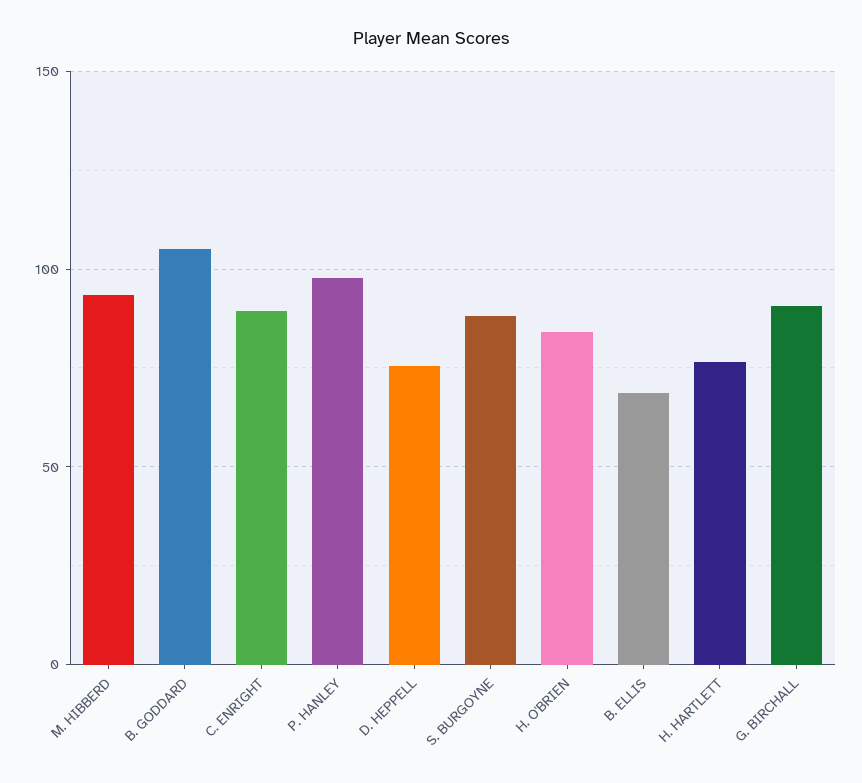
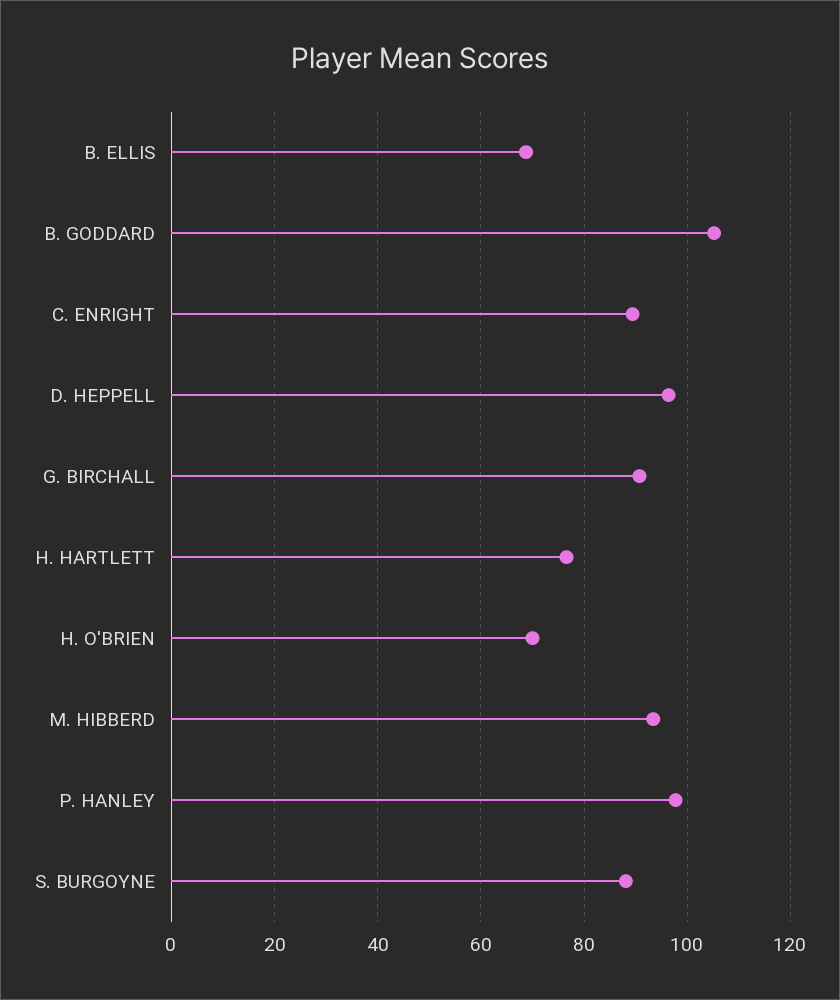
  {
    "M. HIBBERD": 94,
    "B. GODDARD": 106,
    "C. ENRIGHT": 90,
    "P. HANLEY": 98,
-   "D. HEPPELL": 75,
+   "D. HEPPELL": 96,
    "S. BURGOYNE": 88,
-   "H. O'BRIEN": 85,
+   "H. O'BRIEN": 70,
    "B. ELLIS": 68,
    "H. HARTLETT": 76,
    "G. BIRCHALL": 90
  }

